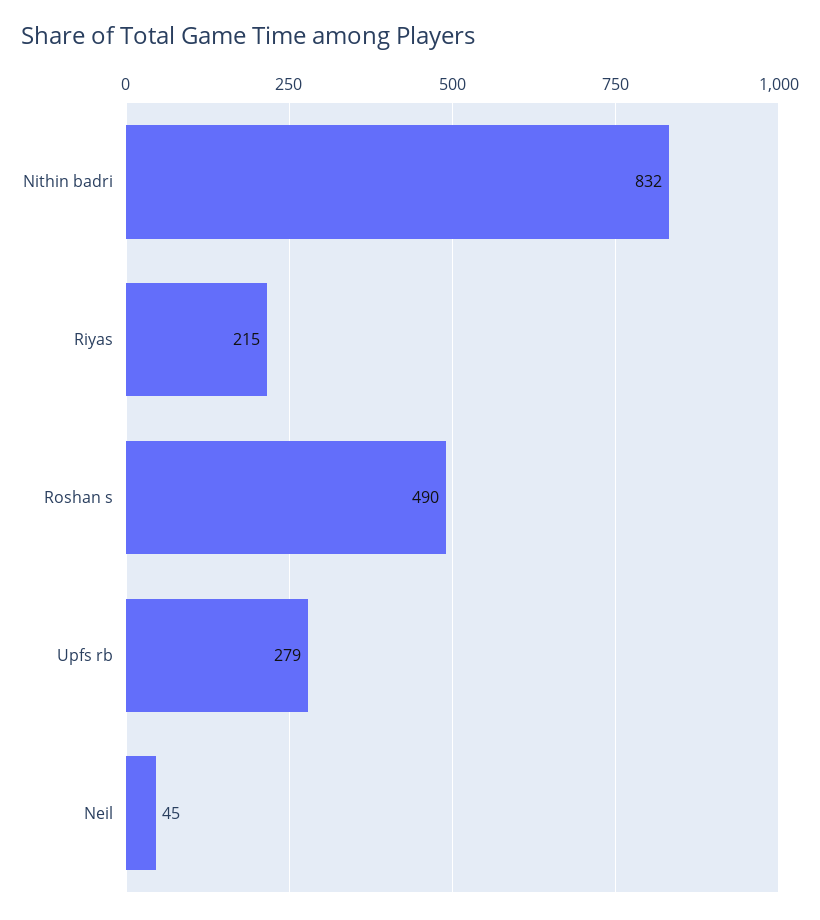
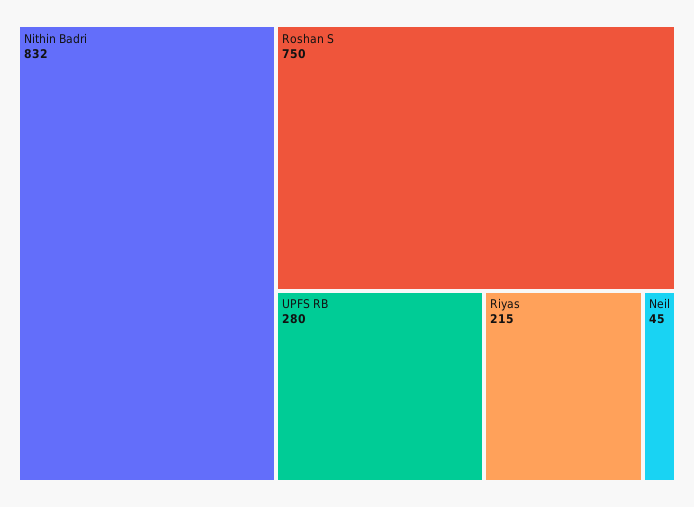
  {
    "Nithin badri": 832,
    "Riyas": 215,
-   "Roshan s": 490,
+   "Roshan s": 750,
-   "Upfs rb": 279,
+   "Upfs rb": 280,
    "Neil": 45
  }

